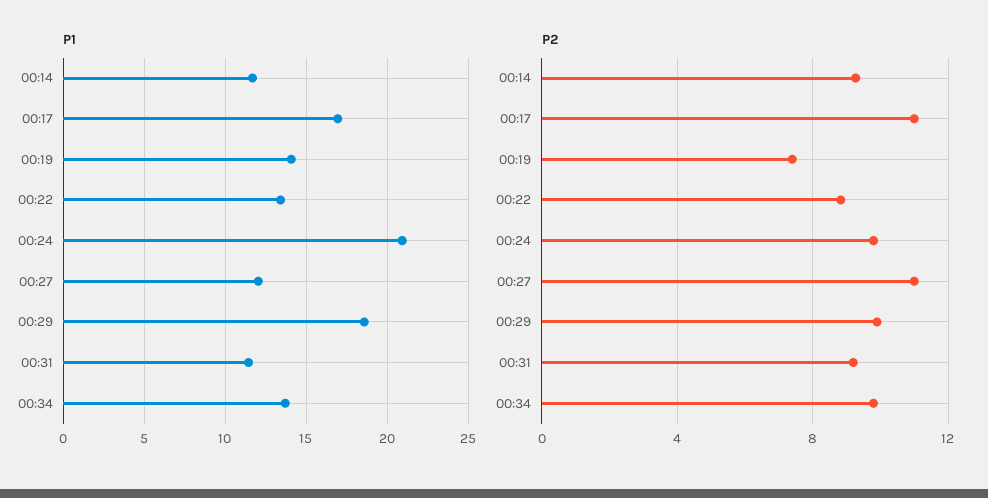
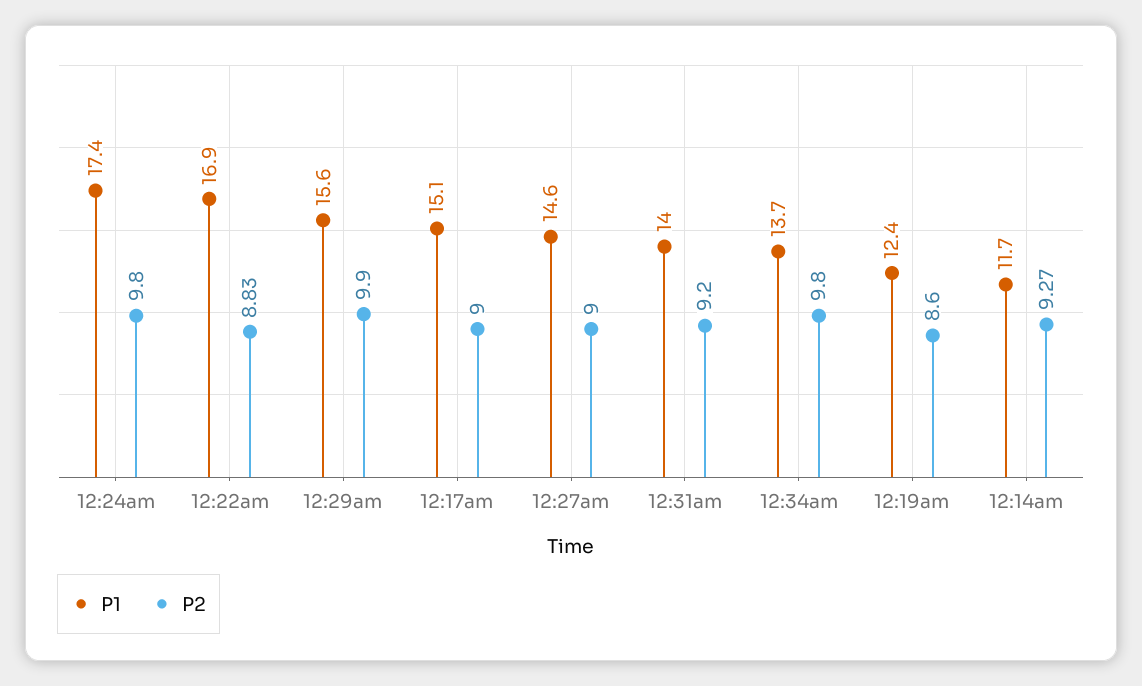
  {
    "P1": {
      "00:14": 11.7,
-     "00:17": 17,
+     "00:17": 15.1,
-     "00:19": 14,
+     "00:19": 12.4,
-     "00:22": 13.5,
+     "00:22": 16.9,
-     "00:24": 21,
+     "00:24": 17.4,
-     "00:27": 12,
+     "00:27": 14.6,
-     "00:29": 18.5,
+     "00:29": 15.6,
-     "00:31": 11.5,
+     "00:31": 14,
      "00:34": 13.7
    },
    "P2": {
      "00:14": 9.27,
-     "00:17": 11,
+     "00:17": 9,
-     "00:19": 7.5,
+     "00:19": 8.6,
      "00:22": 8.83,
      "00:24": 9.8,
-     "00:27": 11,
+     "00:27": 9,
      "00:29": 9.9,
      "00:31": 9.2,
      "00:34": 9.8
    }
  }

